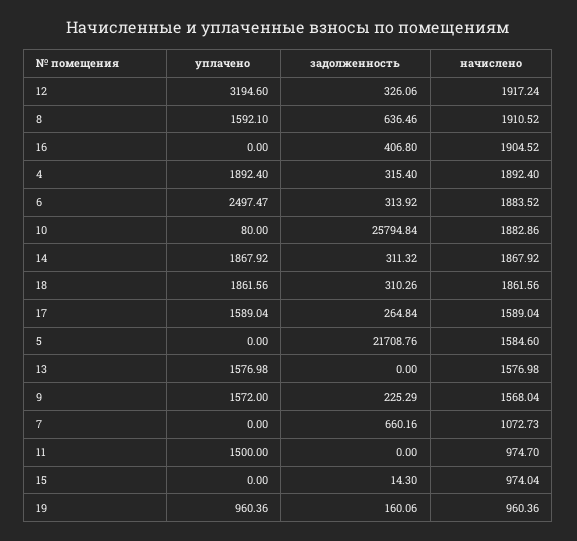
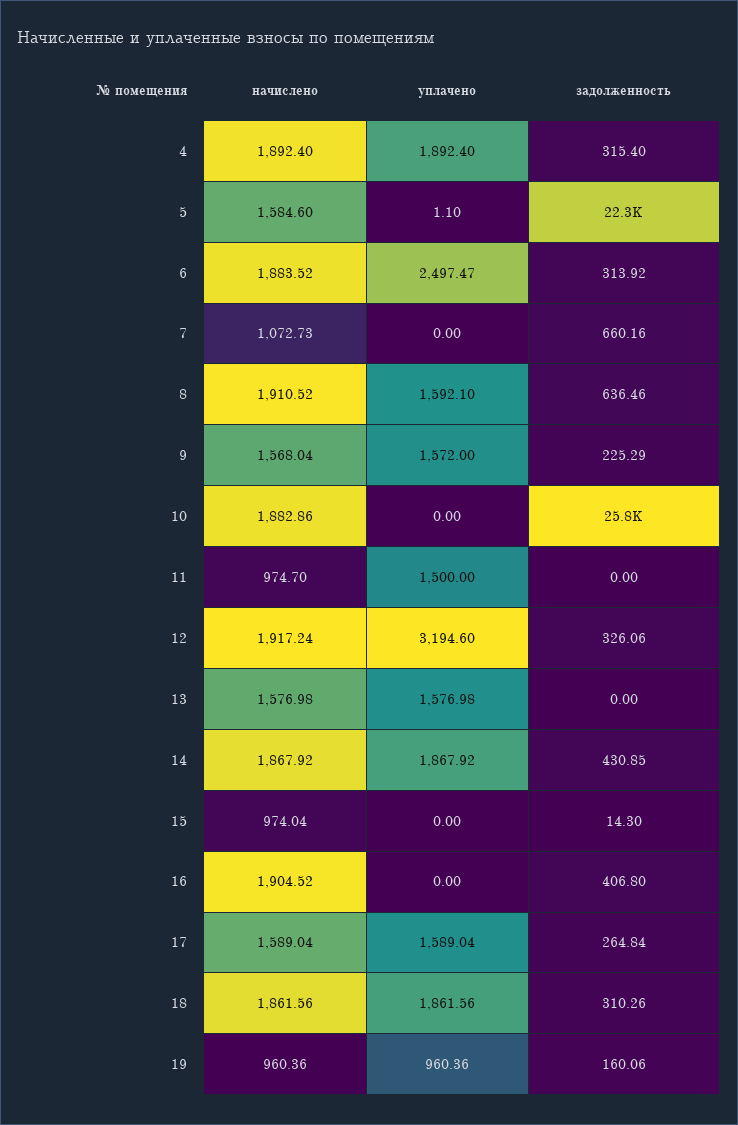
  {
    "уплачено": {
      "12": 3194.6,
      "8": 1592.1,
      "16": 0,
      "4": 1892.4,
      "6": 2497.47,
-     "10": 80,
+     "10": 0,
      "14": 1867.92,
      "18": 1861.56,
      "17": 1589.04,
-     "5": 0,
+     "5": 1.1,
      "13": 1576.98,
      "9": 1572,
      "7": 0,
      "11": 1500,
      "15": 0,
      "19": 960.36
    },
    "задолженность": {
      "12": 326.06,
      "8": 636.46,
      "16": 406.8,
      "4": 315.4,
      "6": 313.92,
      "10": 25794.84,
-     "14": 311.32,
+     "14": 430.85,
      "18": 310.26,
      "17": 264.84,
-     "5": 21708.76,
+     "5": 22300,
      "13": 0,
      "9": 225.29,
      "7": 660.16,
      "11": 0,
      "15": 14.3,
      "19": 160.06
    },
    "начислено": {
      "12": 1917.24,
      "8": 1910.52,
      "16": 1904.52,
      "4": 1892.4,
      "6": 1883.52,
      "10": 1882.86,
      "14": 1867.92,
      "18": 1861.56,
      "17": 1589.04,
      "5": 1584.6,
      "13": 1576.98,
      "9": 1568.04,
      "7": 1072.73,
      "11": 974.7,
      "15": 974.04,
      "19": 960.36
    }
  }

